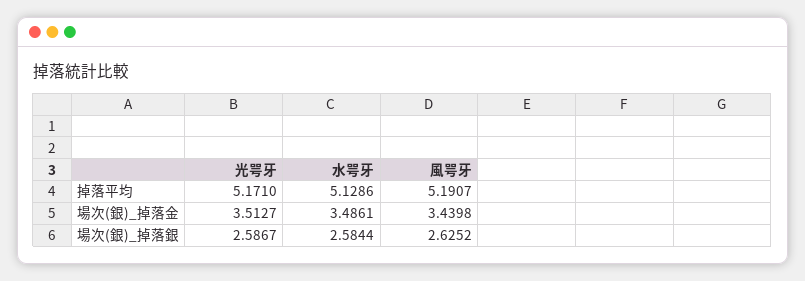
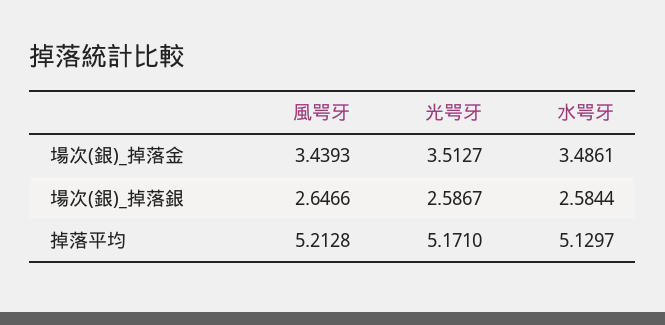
  {
    "光咢牙": {
      "掉落平均": 5.171,
      "場次(銀)_掉落金": 3.5127,
      "場次(銀)_掉落銀": 2.5867
    },
    "水咢牙": {
-     "掉落平均": 5.1286,
+     "掉落平均": 5.1297,
      "場次(銀)_掉落金": 3.4861,
      "場次(銀)_掉落銀": 2.5844
    },
    "風咢牙": {
-     "掉落平均": 5.1907,
+     "掉落平均": 5.2128,
-     "場次(銀)_掉落金": 3.4398,
+     "場次(銀)_掉落金": 3.4393,
-     "場次(銀)_掉落銀": 2.6252
+     "場次(銀)_掉落銀": 2.6466
    }
  }

